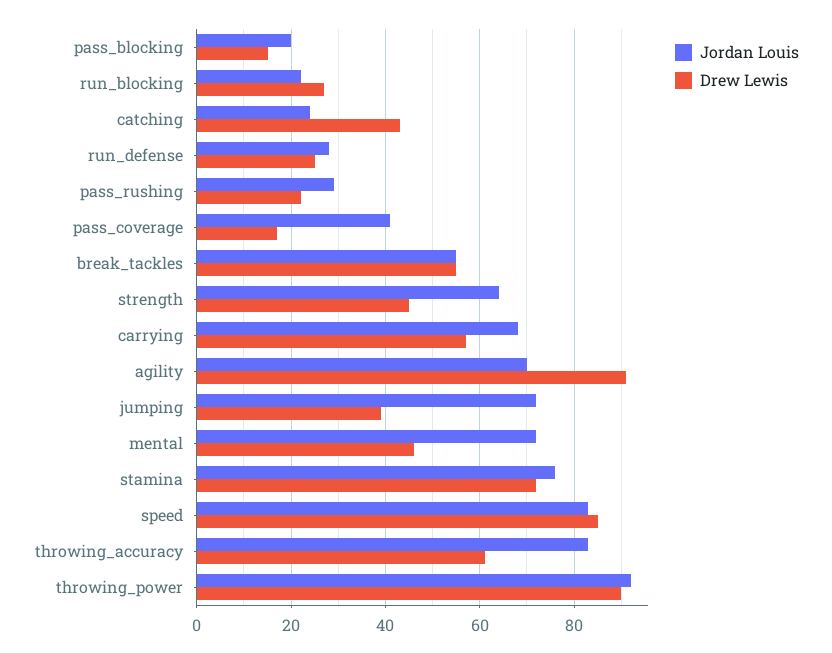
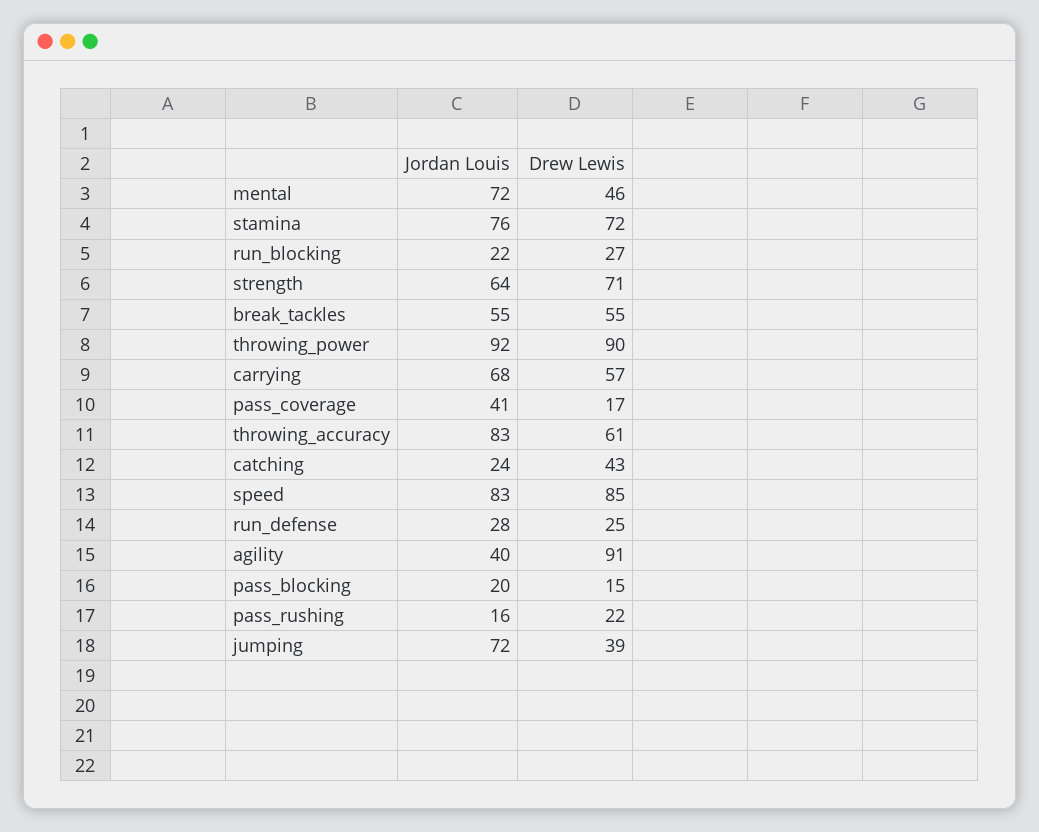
  {
    "Jordan Louis": {
      "pass_blocking": 20,
      "run_blocking": 22,
      "catching": 24,
      "run_defense": 28,
-     "pass_rushing": 30,
+     "pass_rushing": 16,
      "pass_coverage": 41,
      "break_tackles": 55,
      "strength": 64,
      "carrying": 68,
-     "agility": 70,
+     "agility": 40,
      "jumping": 72,
      "mental": 72,
      "stamina": 76,
      "speed": 83,
      "throwing_accuracy": 83,
      "throwing_power": 92
    },
    "Drew Lewis": {
      "pass_blocking": 15,
      "run_blocking": 27,
      "catching": 43,
      "run_defense": 25,
      "pass_rushing": 22,
      "pass_coverage": 17,
      "break_tackles": 55,
-     "strength": 45,
+     "strength": 71,
      "carrying": 57,
      "agility": 91,
      "jumping": 39,
      "mental": 46,
      "stamina": 72,
      "speed": 85,
      "throwing_accuracy": 61,
      "throwing_power": 90
    }
  }

